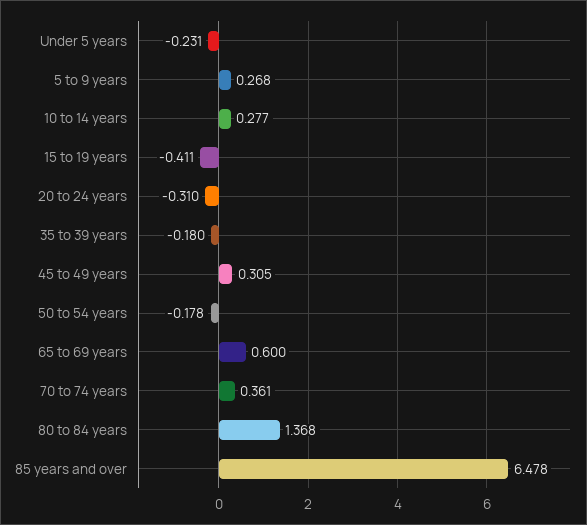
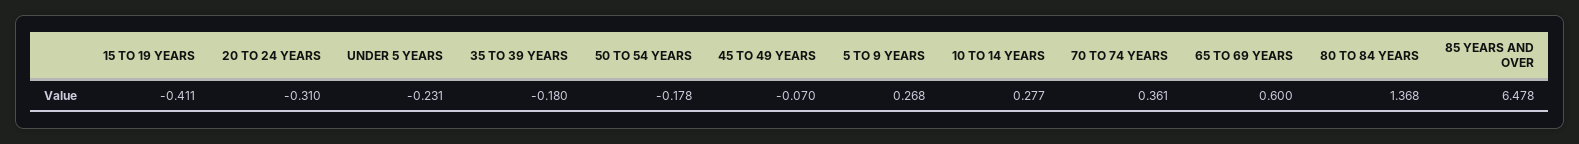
  {
    "Under 5 years": -0.231,
    "5 to 9 years": 0.268,
    "10 to 14 years": 0.277,
    "15 to 19 years": -0.411,
    "20 to 24 years": -0.31,
    "35 to 39 years": -0.18,
-   "45 to 49 years": 0.305,
+   "45 to 49 years": -0.07,
    "50 to 54 years": -0.178,
    "65 to 69 years": 0.6,
    "70 to 74 years": 0.361,
    "80 to 84 years": 1.368,
    "85 years and over": 6.478
  }

